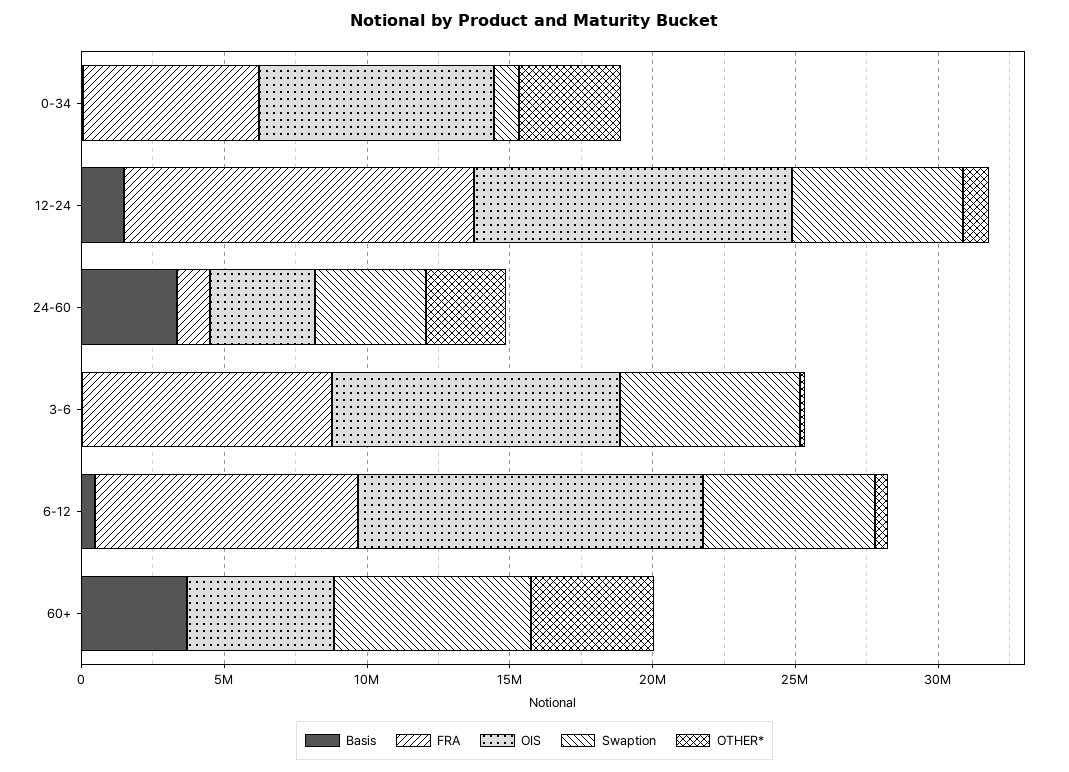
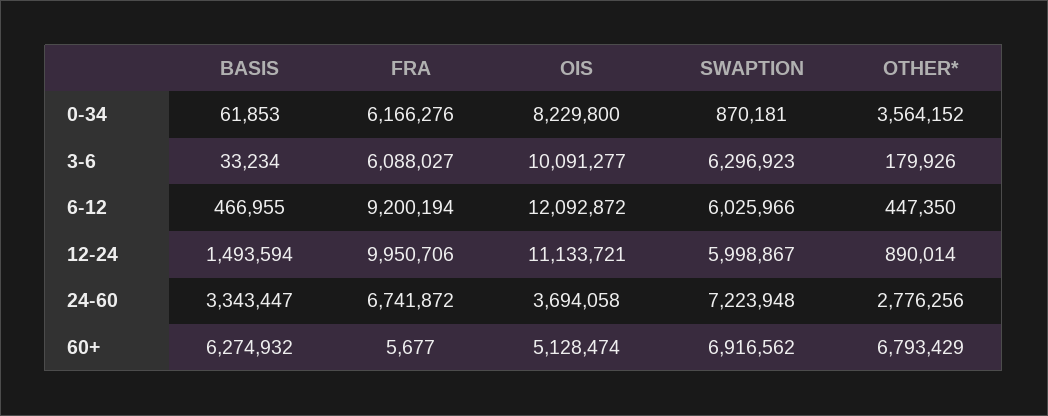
  {
    "Basis": {
      "0-34": 61853,
      "12-24": 1493594,
      "24-60": 3343447,
      "3-6": 33234,
      "6-12": 466955,
-     "60+": 4000000
+     "60+": 6274932
    },
    "FRA": {
      "0-34": 6166276,
-     "12-24": 12000000,
+     "12-24": 9950706,
-     "24-60": 1000000,
+     "24-60": 6741872,
-     "3-6": 9000000,
+     "3-6": 6088027,
      "6-12": 9200194,
      "60+": 5677
    },
    "OIS": {
      "0-34": 8229800,
      "12-24": 11133721,
      "24-60": 3694058,
      "3-6": 10091277,
      "6-12": 12092872,
      "60+": 5128474
    },
    "Swaption": {
      "0-34": 870181,
      "12-24": 5998867,
-     "24-60": 4000000,
+     "24-60": 7223948,
      "3-6": 6296923,
      "6-12": 6025966,
      "60+": 6916562
    },
    "OTHER*": {
      "0-34": 3564152,
      "12-24": 890014,
      "24-60": 2776256,
      "3-6": 179926,
      "6-12": 447350,
-     "60+": 4000000
+     "60+": 6793429
    }
  }

